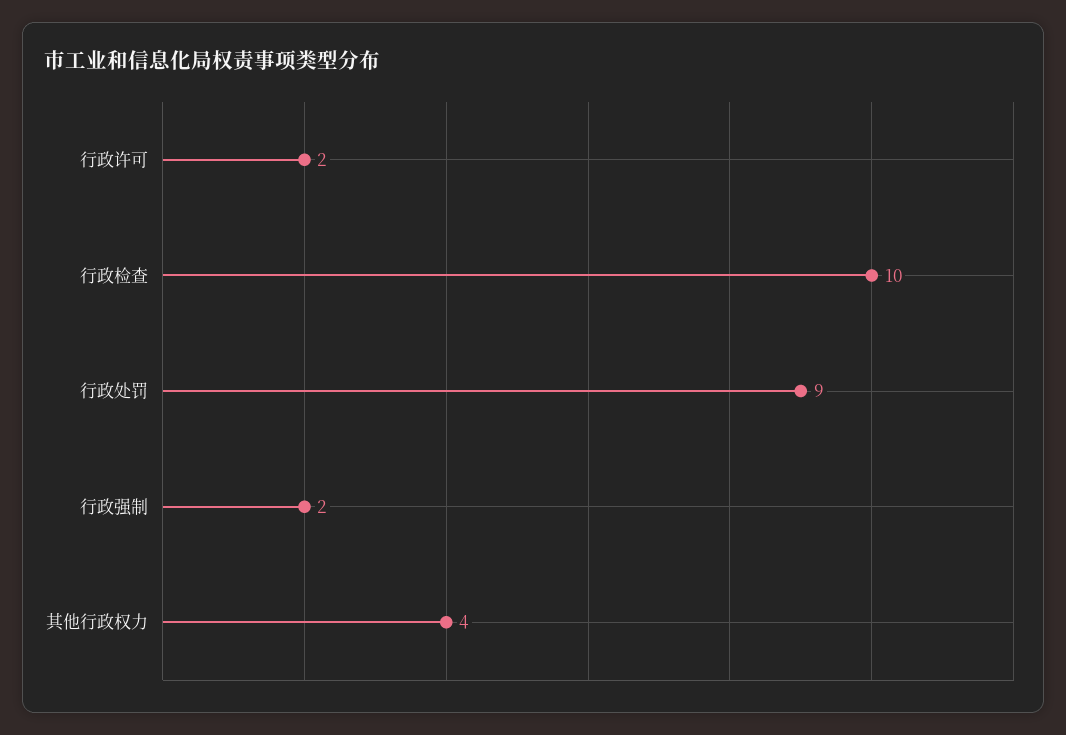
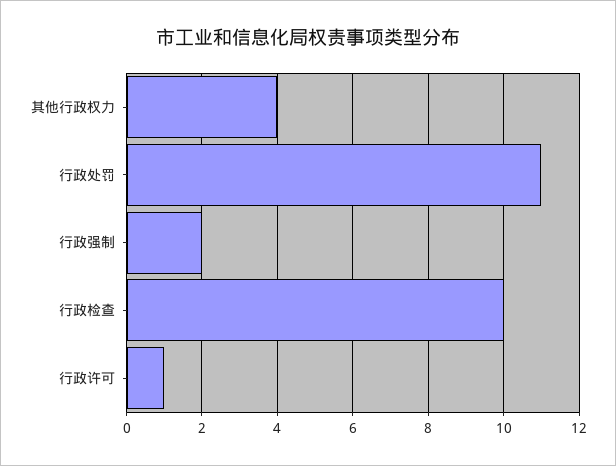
  {
-   "行政许可": 2,
+   "行政许可": 1,
    "行政检查": 10,
-   "行政处罚": 9,
+   "行政处罚": 11,
    "行政强制": 2,
    "其他行政权力": 4
  }

